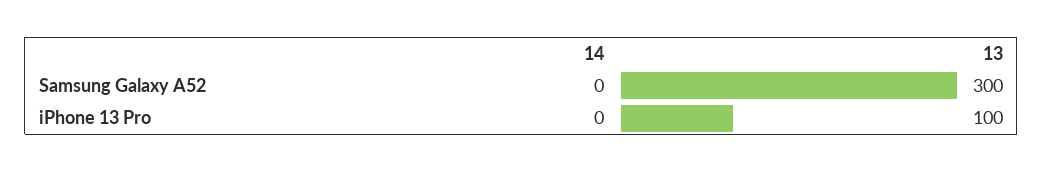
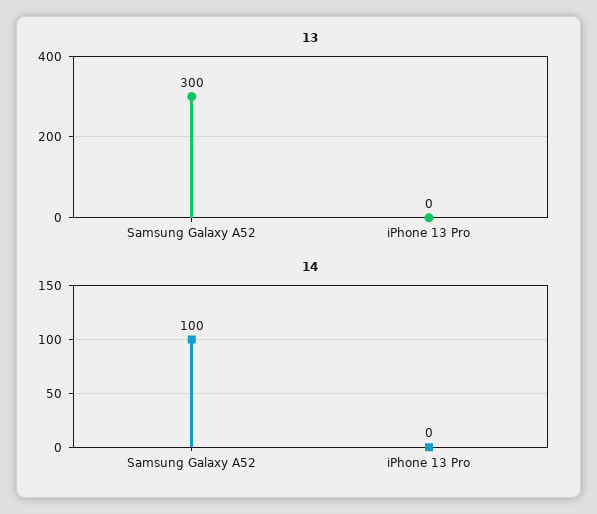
  {
    "14": {
-     "Samsung Galaxy A52": 0,
+     "Samsung Galaxy A52": 100,
      "iPhone 13 Pro": 0
    },
    "13": {
      "Samsung Galaxy A52": 300,
-     "iPhone 13 Pro": 100
+     "iPhone 13 Pro": 0
    }
  }

